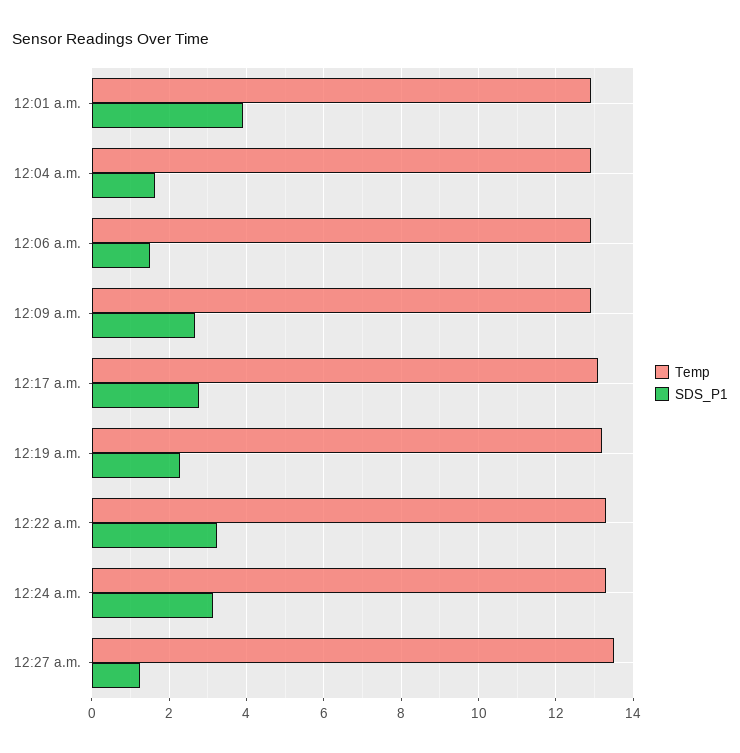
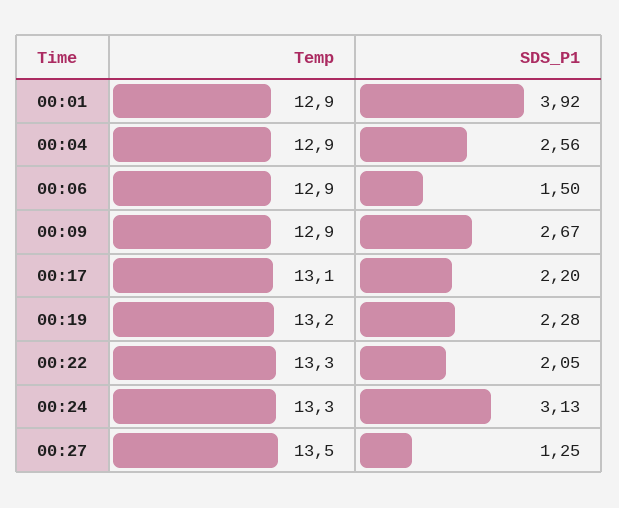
  {
    "Temp": {
      "12:01 a.m.": 12.9,
      "12:04 a.m.": 12.9,
      "12:06 a.m.": 12.9,
      "12:09 a.m.": 12.9,
      "12:17 a.m.": 13.1,
      "12:19 a.m.": 13.2,
      "12:22 a.m.": 13.3,
      "12:24 a.m.": 13.3,
      "12:27 a.m.": 13.5
    },
    "SDS_P1": {
      "12:01 a.m.": 3.92,
-     "12:04 a.m.": 1.6,
+     "12:04 a.m.": 2.56,
      "12:06 a.m.": 1.5,
      "12:09 a.m.": 2.67,
-     "12:17 a.m.": 2.8,
+     "12:17 a.m.": 2.2,
      "12:19 a.m.": 2.28,
-     "12:22 a.m.": 3.2,
+     "12:22 a.m.": 2.05,
      "12:24 a.m.": 3.13,
      "12:27 a.m.": 1.25
    }
  }

